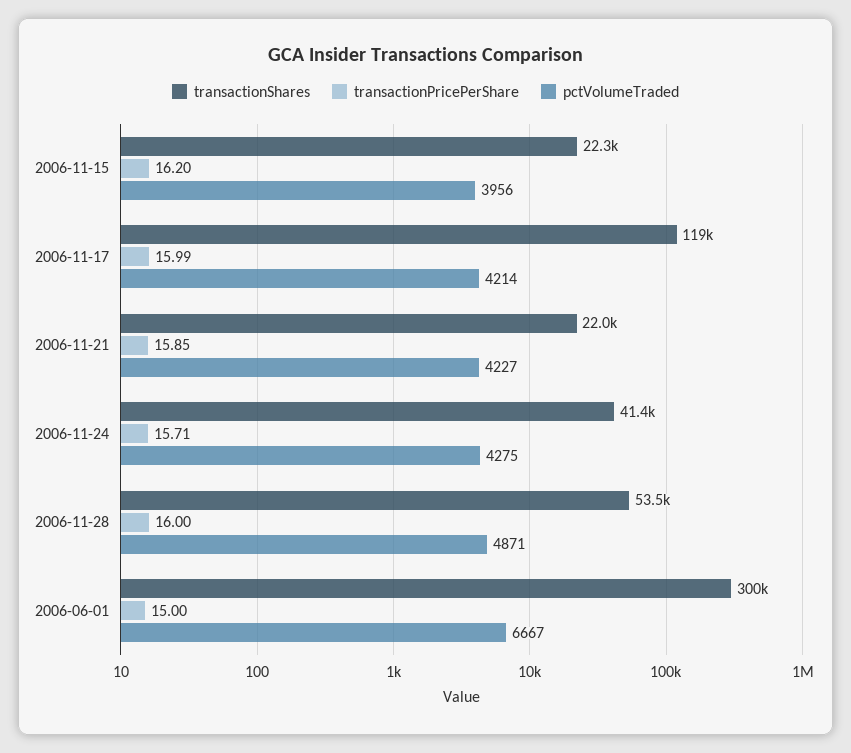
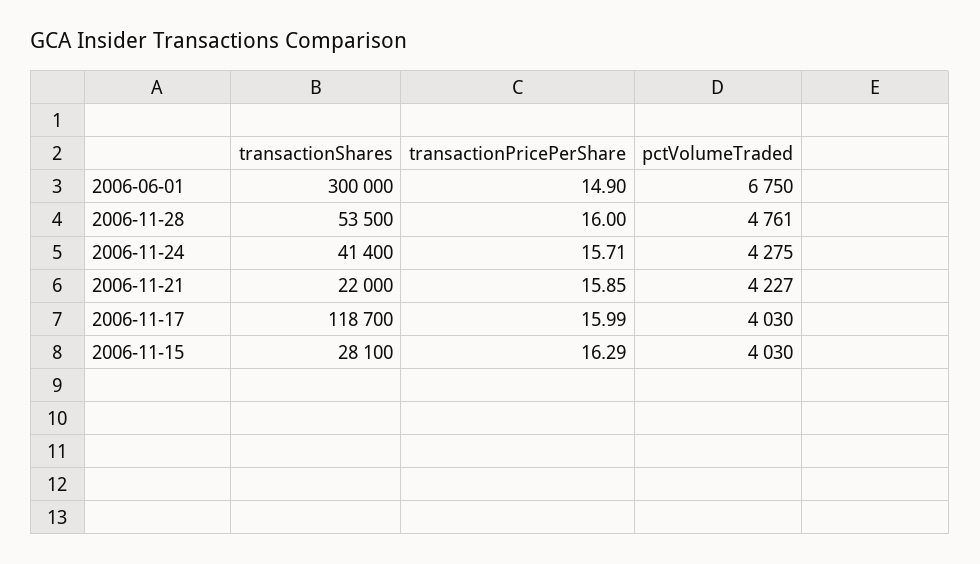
  {
    "transactionShares": {
-     "2006-11-15": 22300,
+     "2006-11-15": 28100,
      "2006-11-17": 118700,
      "2006-11-21": 22000,
      "2006-11-24": 41400,
      "2006-11-28": 53500,
      "2006-06-01": 300000
    },
    "transactionPricePerShare": {
-     "2006-11-15": 16.2,
+     "2006-11-15": 16.29,
      "2006-11-17": 15.99,
      "2006-11-21": 15.85,
      "2006-11-24": 15.71,
      "2006-11-28": 16,
-     "2006-06-01": 15
+     "2006-06-01": 14.9
    },
    "pctVolumeTraded": {
-     "2006-11-15": 3956,
+     "2006-11-15": 4030,
-     "2006-11-17": 4214,
+     "2006-11-17": 4030,
      "2006-11-21": 4227,
      "2006-11-24": 4275,
-     "2006-11-28": 4871,
+     "2006-11-28": 4761,
-     "2006-06-01": 6667
+     "2006-06-01": 6750
    }
  }

